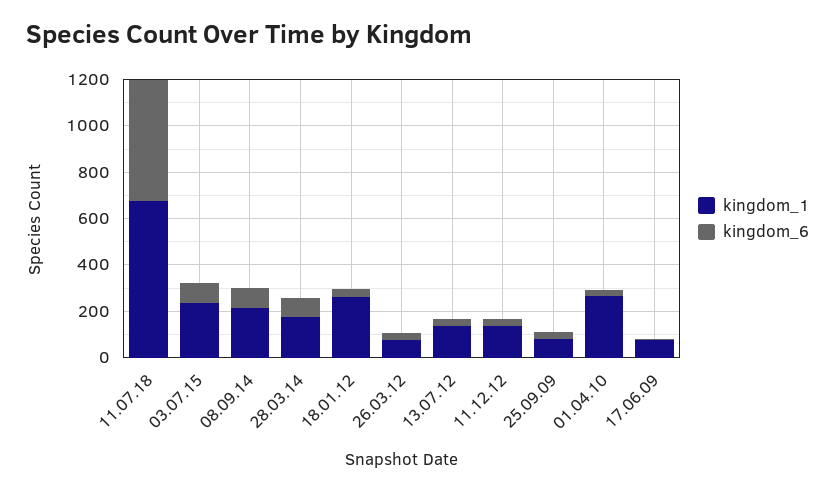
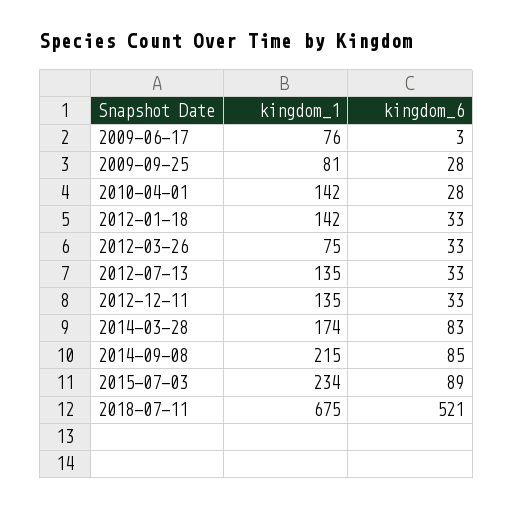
  {
    "kingdom_1": {
      "11.07.18": 675,
      "03.07.15": 234,
      "08.09.14": 215,
      "28.03.14": 174,
-     "18.01.12": 250,
+     "18.01.12": 142,
      "26.03.12": 75,
      "13.07.12": 135,
      "11.12.12": 135,
      "25.09.09": 81,
-     "01.04.10": 250,
+     "01.04.10": 142,
      "17.06.09": 76
    },
    "kingdom_6": {
      "11.07.18": 521,
      "03.07.15": 89,
      "08.09.14": 85,
      "28.03.14": 83,
      "18.01.12": 33,
      "26.03.12": 33,
      "13.07.12": 33,
      "11.12.12": 33,
      "25.09.09": 28,
      "01.04.10": 28,
      "17.06.09": 3
    }
  }

